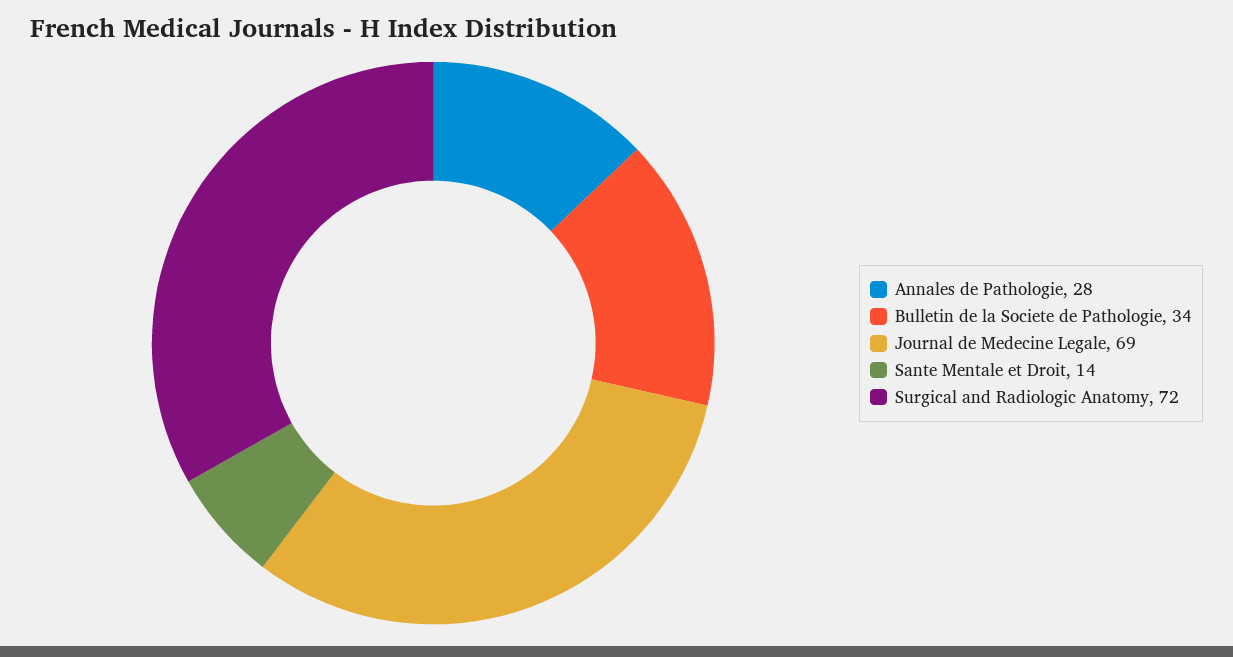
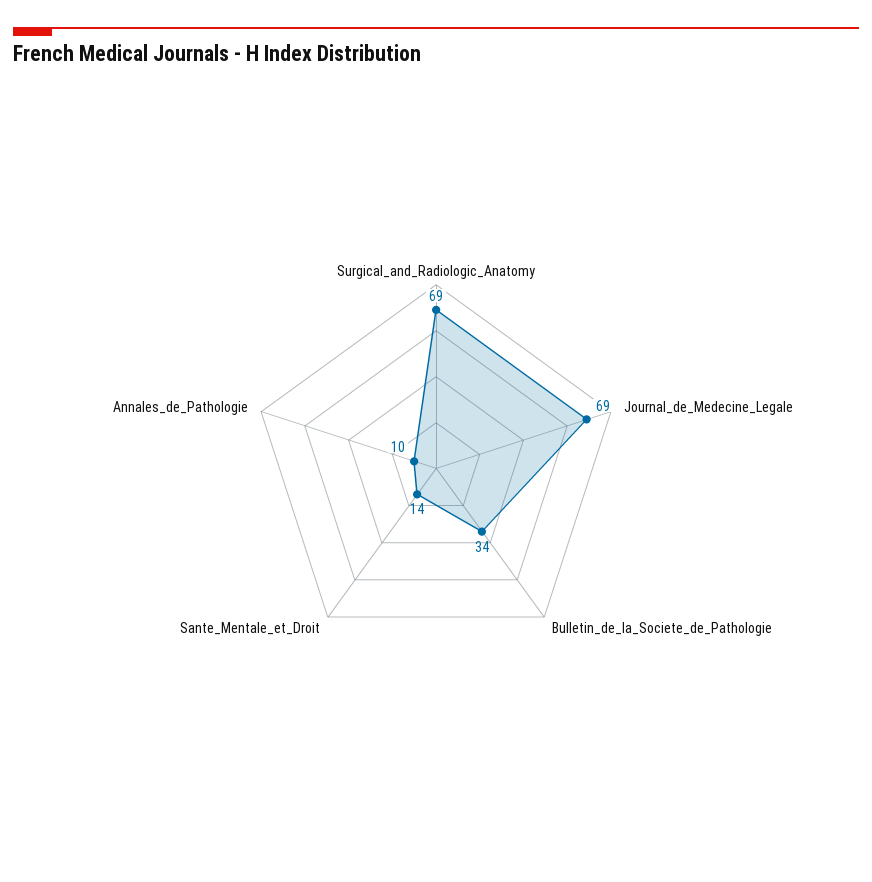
  {
-   "Annales de Pathologie": 28,
+   "Annales de Pathologie": 10,
    "Bulletin de la Societe de Pathologie": 34,
    "Journal de Medecine Legale": 69,
    "Sante Mentale et Droit": 14,
-   "Surgical and Radiologic Anatomy": 72
+   "Surgical and Radiologic Anatomy": 69
  }

